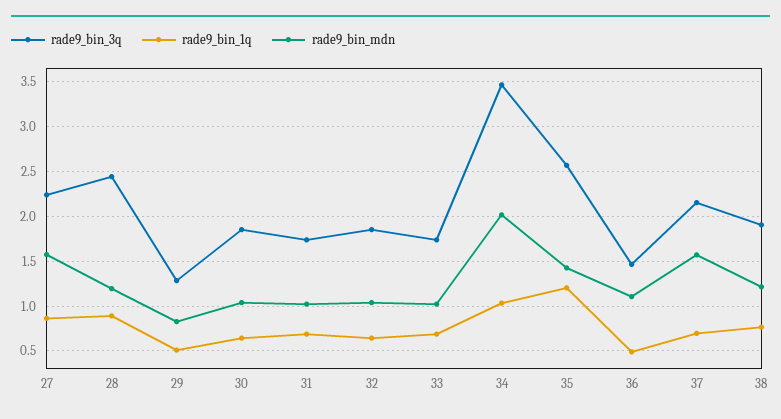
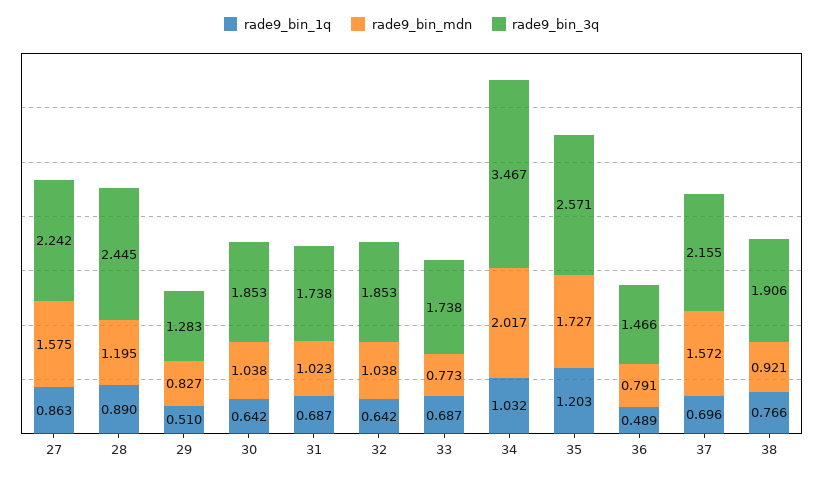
  {
    "rade9_bin_3q": {
      "27": 2.242,
      "28": 2.445,
      "29": 1.283,
      "30": 1.853,
      "31": 1.738,
      "32": 1.853,
      "33": 1.738,
      "34": 3.467,
      "35": 2.571,
      "36": 1.466,
      "37": 2.155,
      "38": 1.906
    },
    "rade9_bin_1q": {
      "27": 0.863,
      "28": 0.89,
      "29": 0.51,
      "30": 0.642,
      "31": 0.687,
      "32": 0.642,
      "33": 0.687,
      "34": 1.032,
      "35": 1.203,
      "36": 0.489,
      "37": 0.696,
      "38": 0.766
    },
    "rade9_bin_mdn": {
      "27": 1.575,
      "28": 1.195,
      "29": 0.827,
      "30": 1.038,
      "31": 1.023,
      "32": 1.038,
-     "33": 1,
+     "33": 0.773,
      "34": 2.017,
-     "35": 1.4,
+     "35": 1.727,
-     "36": 1.1,
+     "36": 0.791,
      "37": 1.572,
-     "38": 1.2
+     "38": 0.921
    }
  }

